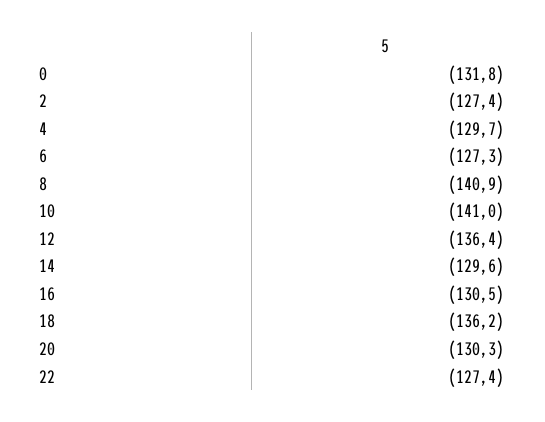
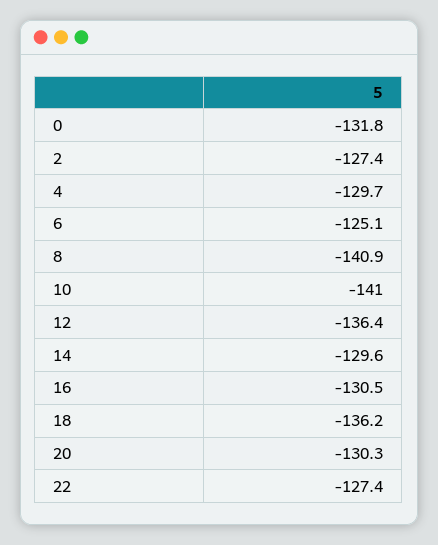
  {
    "0": -131.8,
    "2": -127.4,
    "4": -129.7,
-   "6": -127.3,
+   "6": -125.1,
    "8": -140.9,
    "10": -141,
    "12": -136.4,
    "14": -129.6,
    "16": -130.5,
    "18": -136.2,
    "20": -130.3,
    "22": -127.4
  }

